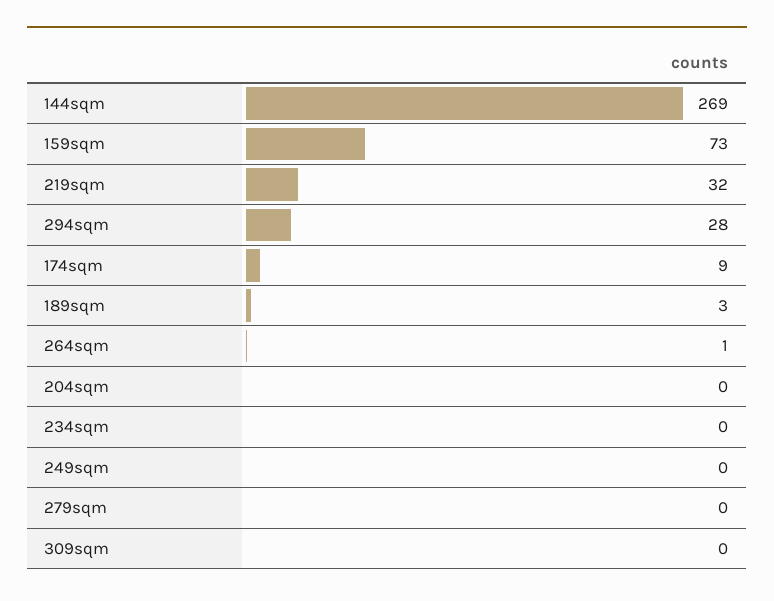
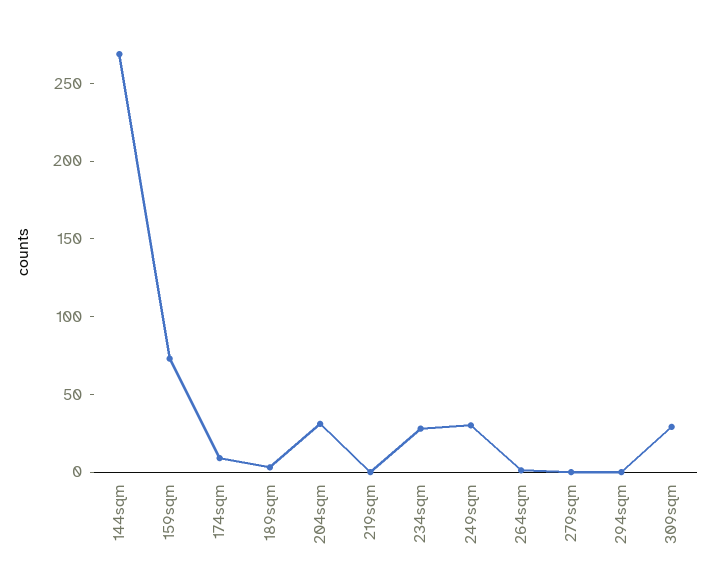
  {
    "144sqm": 269,
    "159sqm": 73,
-   "219sqm": 32,
+   "219sqm": 0,
-   "294sqm": 28,
+   "294sqm": 0,
    "174sqm": 9,
    "189sqm": 3,
    "264sqm": 1,
-   "204sqm": 0,
+   "204sqm": 30,
-   "234sqm": 0,
+   "234sqm": 30,
-   "249sqm": 0,
+   "249sqm": 30,
    "279sqm": 0,
-   "309sqm": 0
+   "309sqm": 30
  }

